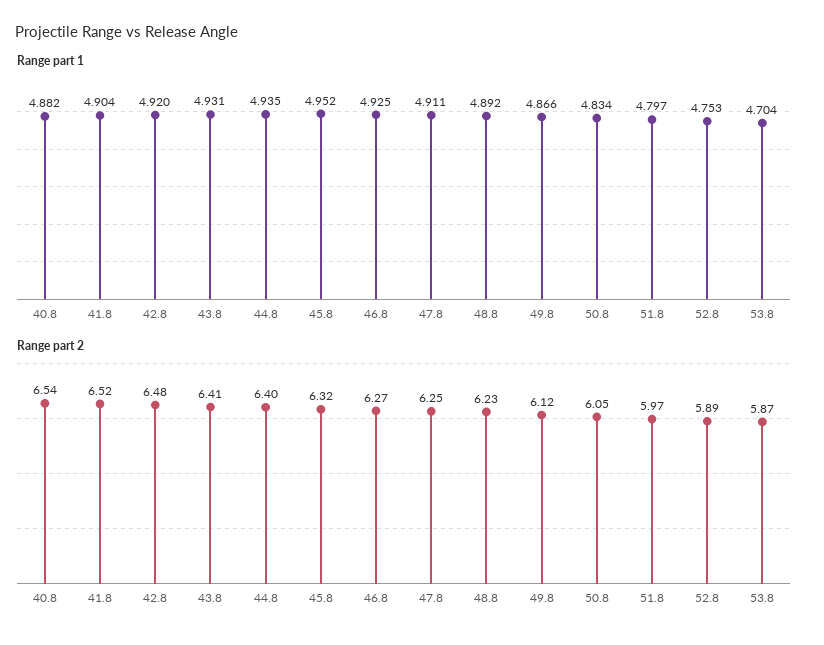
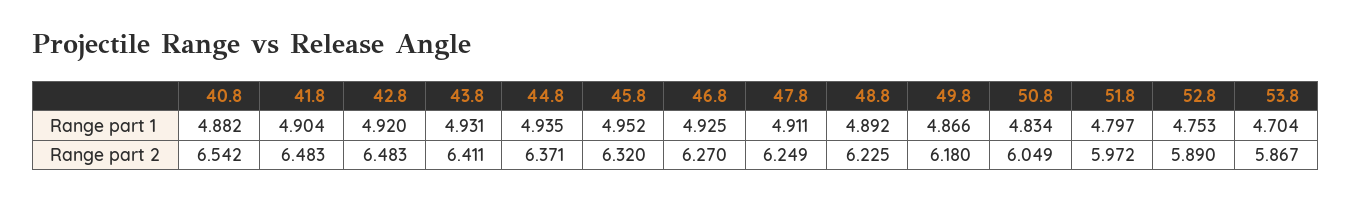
  {
    "Range part 1": {
      "40.8": 4.882,
      "41.8": 4.904,
      "42.8": 4.92,
      "43.8": 4.931,
      "44.8": 4.935,
      "45.8": 4.952,
      "46.8": 4.925,
      "47.8": 4.911,
      "48.8": 4.892,
      "49.8": 4.866,
      "50.8": 4.834,
      "51.8": 4.797,
      "52.8": 4.753,
      "53.8": 4.704
    },
    "Range part 2": {
      "40.8": 6.542,
-     "41.8": 6.52,
+     "41.8": 6.483,
      "42.8": 6.483,
      "43.8": 6.411,
-     "44.8": 6.4,
+     "44.8": 6.371,
      "45.8": 6.32,
      "46.8": 6.27,
      "47.8": 6.249,
      "48.8": 6.225,
-     "49.8": 6.12,
+     "49.8": 6.18,
      "50.8": 6.049,
      "51.8": 5.972,
      "52.8": 5.89,
      "53.8": 5.867
    }
  }

